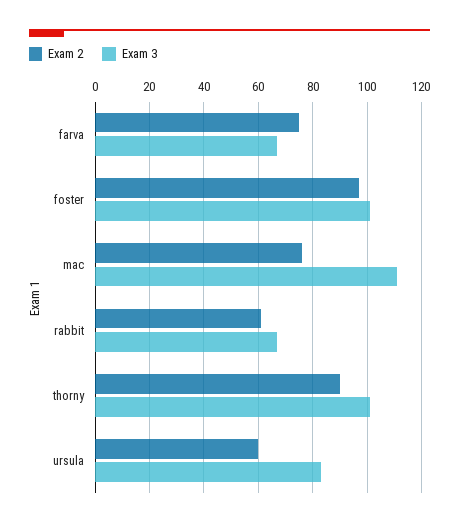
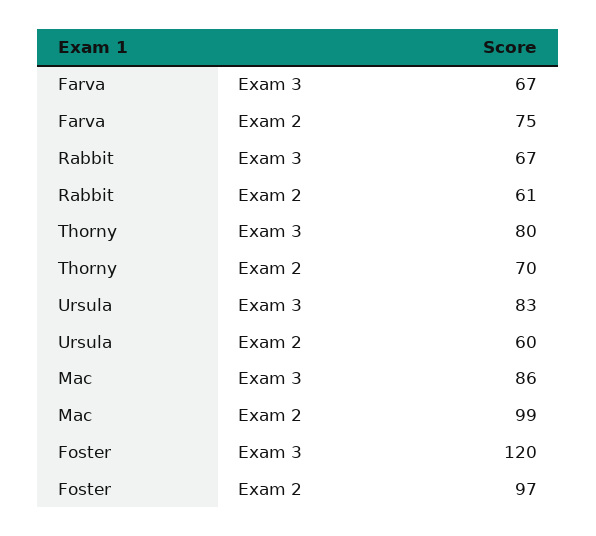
  {
    "Exam 2": {
      "farva": 75,
      "foster": 97,
-     "mac": 75,
+     "mac": 99,
      "rabbit": 61,
-     "thorny": 90,
+     "thorny": 70,
      "ursula": 60
    },
    "Exam 3": {
      "farva": 67,
-     "foster": 100,
+     "foster": 120,
-     "mac": 110,
+     "mac": 86,
      "rabbit": 67,
-     "thorny": 100,
+     "thorny": 80,
      "ursula": 83
    }
  }

